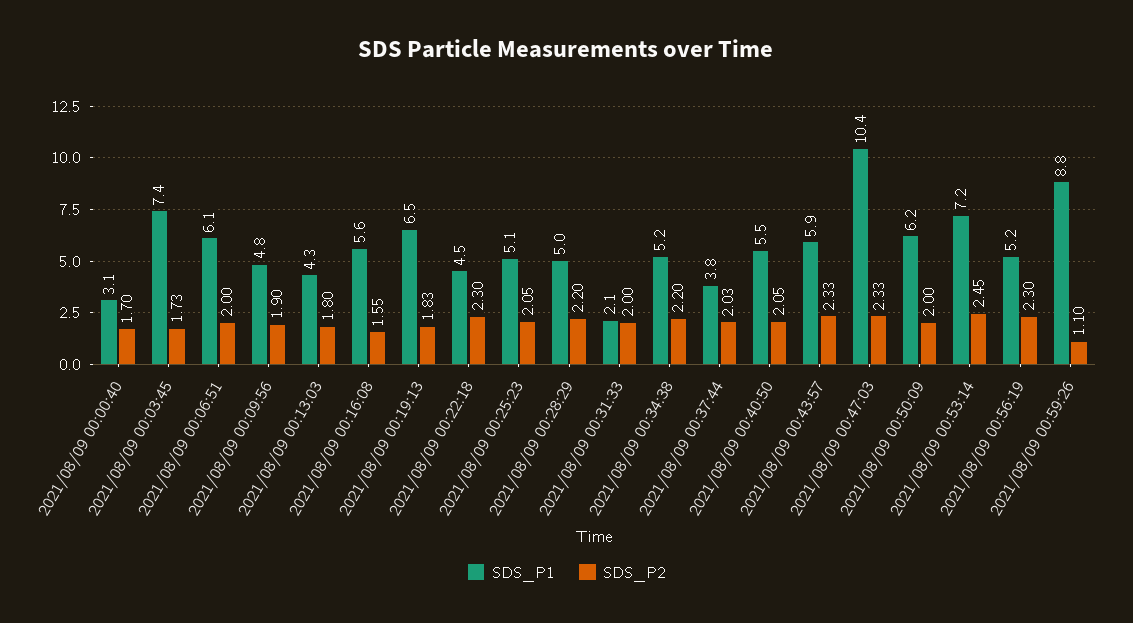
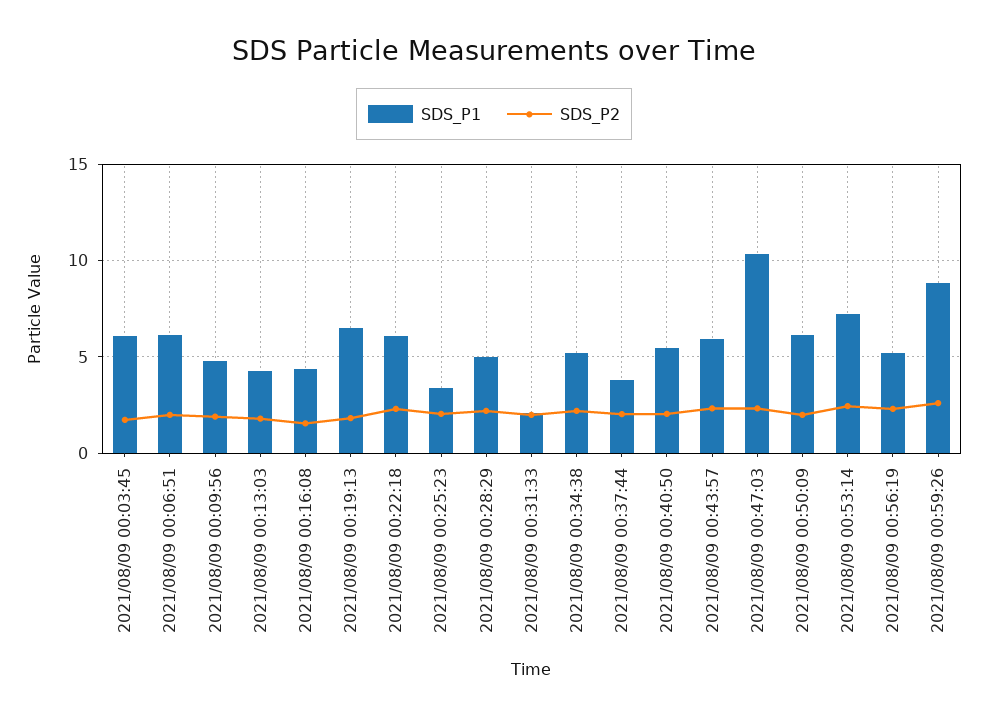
  {
    "SDS_P1": {
-     "2021/08/09 00:00:40": 3.1,
-     "2021/08/09 00:03:45": 7.4,
+     "2021/08/09 00:03:45": 6,
      "2021/08/09 00:06:51": 6.1,
      "2021/08/09 00:09:56": 4.8,
      "2021/08/09 00:13:03": 4.3,
-     "2021/08/09 00:16:08": 5.6,
+     "2021/08/09 00:16:08": 4.5,
      "2021/08/09 00:19:13": 6.5,
-     "2021/08/09 00:22:18": 4.5,
+     "2021/08/09 00:22:18": 6,
-     "2021/08/09 00:25:23": 5.1,
+     "2021/08/09 00:25:23": 3.5,
      "2021/08/09 00:28:29": 5,
      "2021/08/09 00:31:33": 2.1,
      "2021/08/09 00:34:38": 5.2,
      "2021/08/09 00:37:44": 3.8,
      "2021/08/09 00:40:50": 5.5,
      "2021/08/09 00:43:57": 5.9,
      "2021/08/09 00:47:03": 10.4,
      "2021/08/09 00:50:09": 6.2,
      "2021/08/09 00:53:14": 7.2,
      "2021/08/09 00:56:19": 5.2,
      "2021/08/09 00:59:26": 8.8
    },
    "SDS_P2": {
-     "2021/08/09 00:00:40": 1.7,
      "2021/08/09 00:03:45": 1.73,
      "2021/08/09 00:06:51": 2,
      "2021/08/09 00:09:56": 1.9,
      "2021/08/09 00:13:03": 1.8,
      "2021/08/09 00:16:08": 1.55,
      "2021/08/09 00:19:13": 1.83,
      "2021/08/09 00:22:18": 2.3,
      "2021/08/09 00:25:23": 2.05,
      "2021/08/09 00:28:29": 2.2,
      "2021/08/09 00:31:33": 2,
      "2021/08/09 00:34:38": 2.2,
      "2021/08/09 00:37:44": 2.03,
      "2021/08/09 00:40:50": 2.05,
      "2021/08/09 00:43:57": 2.33,
      "2021/08/09 00:47:03": 2.33,
      "2021/08/09 00:50:09": 2,
      "2021/08/09 00:53:14": 2.45,
      "2021/08/09 00:56:19": 2.3,
-     "2021/08/09 00:59:26": 1.1
+     "2021/08/09 00:59:26": 2.5
    }
  }

